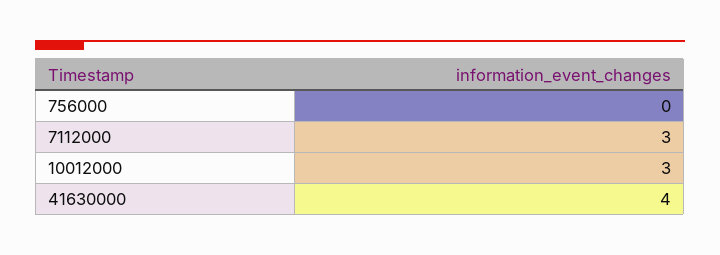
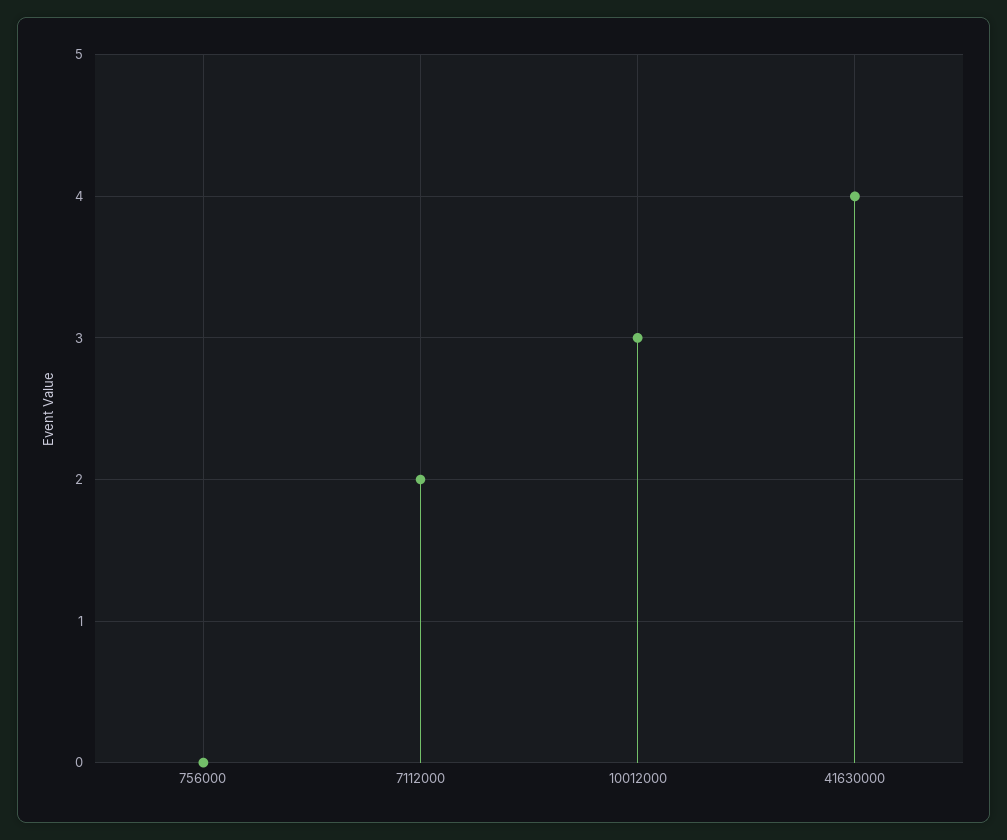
  {
    "756000": 0,
-   "7112000": 3,
+   "7112000": 2,
    "10012000": 3,
    "41630000": 4
  }

